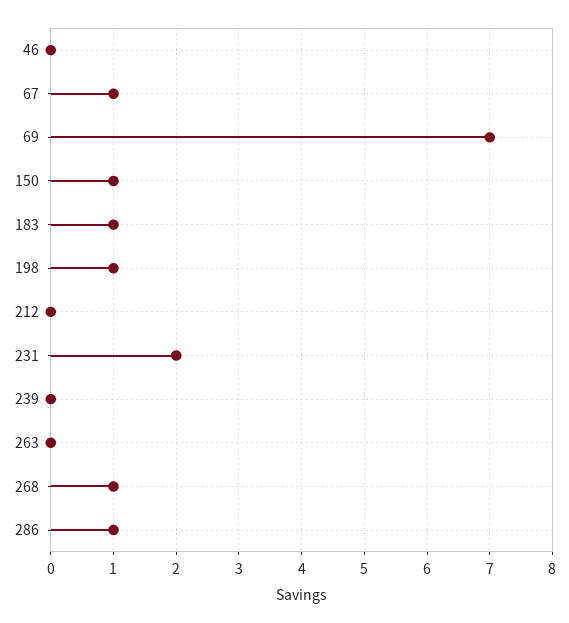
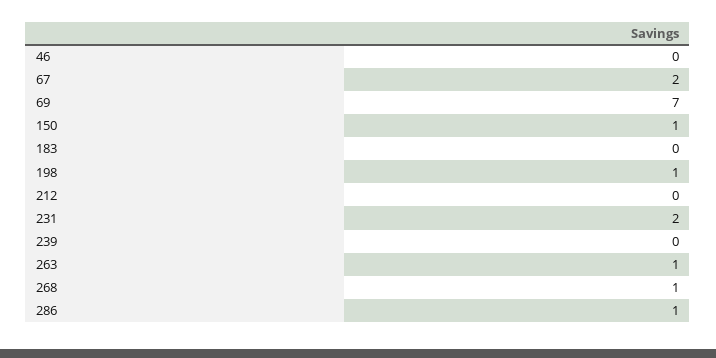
  {
    "46": 0,
-   "67": 1,
+   "67": 2,
    "69": 7,
    "150": 1,
-   "183": 1,
+   "183": 0,
    "198": 1,
    "212": 0,
    "231": 2,
    "239": 0,
-   "263": 0,
+   "263": 1,
    "268": 1,
    "286": 1
  }

